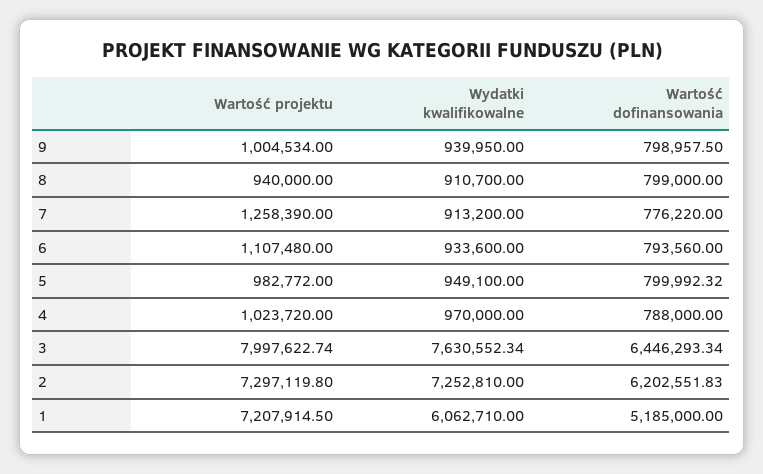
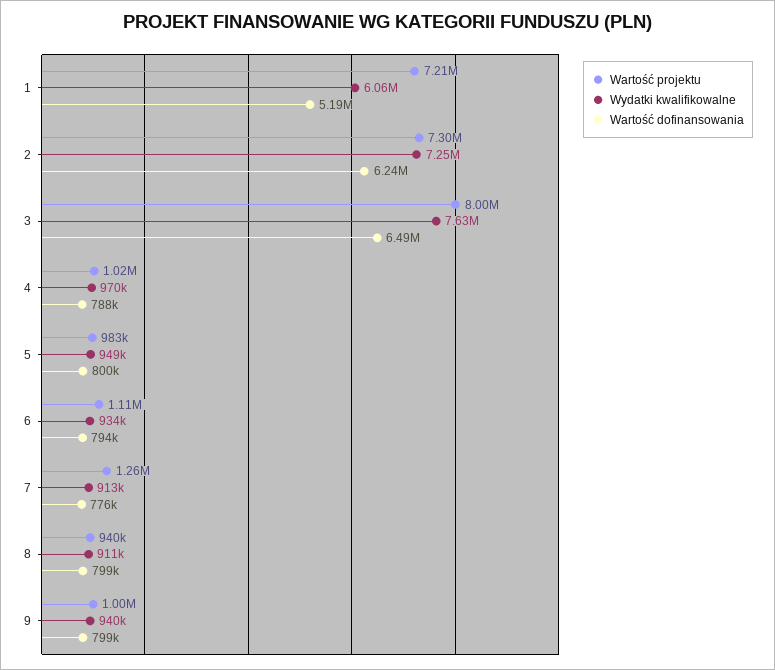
  {
    "Wartość projektu": {
      "9": 1004534,
      "8": 940000,
      "7": 1258390,
      "6": 1107480,
      "5": 982772,
      "4": 1023720,
      "3": 7997622.74,
      "2": 7297119.8,
      "1": 7207914.5
    },
    "Wydatki kwalifikowalne": {
      "9": 939950,
      "8": 910700,
      "7": 913200,
      "6": 933600,
      "5": 949100,
      "4": 970000,
      "3": 7630552.34,
      "2": 7252810,
      "1": 6062710
    },
    "Wartość dofinansowania": {
      "9": 798957.5,
      "8": 799000,
      "7": 776220,
      "6": 793560,
      "5": 799992.32,
      "4": 788000,
-     "3": 6446293.34,
+     "3": 6490000,
-     "2": 6202551.83,
+     "2": 6240000,
      "1": 5185000
    }
  }

